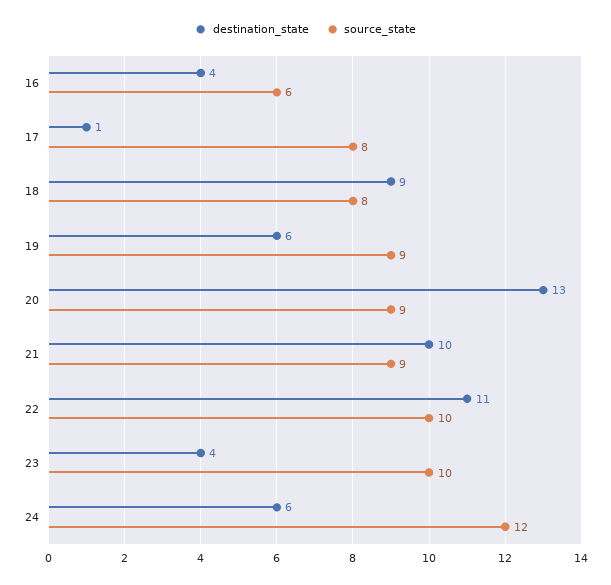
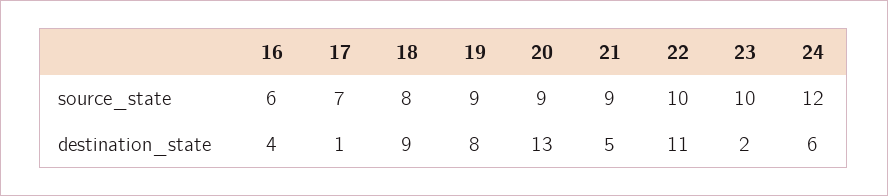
  {
    "destination_state": {
      "16": 4,
      "17": 1,
      "18": 9,
-     "19": 6,
+     "19": 8,
      "20": 13,
-     "21": 10,
+     "21": 5,
      "22": 11,
-     "23": 4,
+     "23": 2,
      "24": 6
    },
    "source_state": {
      "16": 6,
-     "17": 8,
+     "17": 7,
      "18": 8,
      "19": 9,
      "20": 9,
      "21": 9,
      "22": 10,
      "23": 10,
      "24": 12
    }
  }

